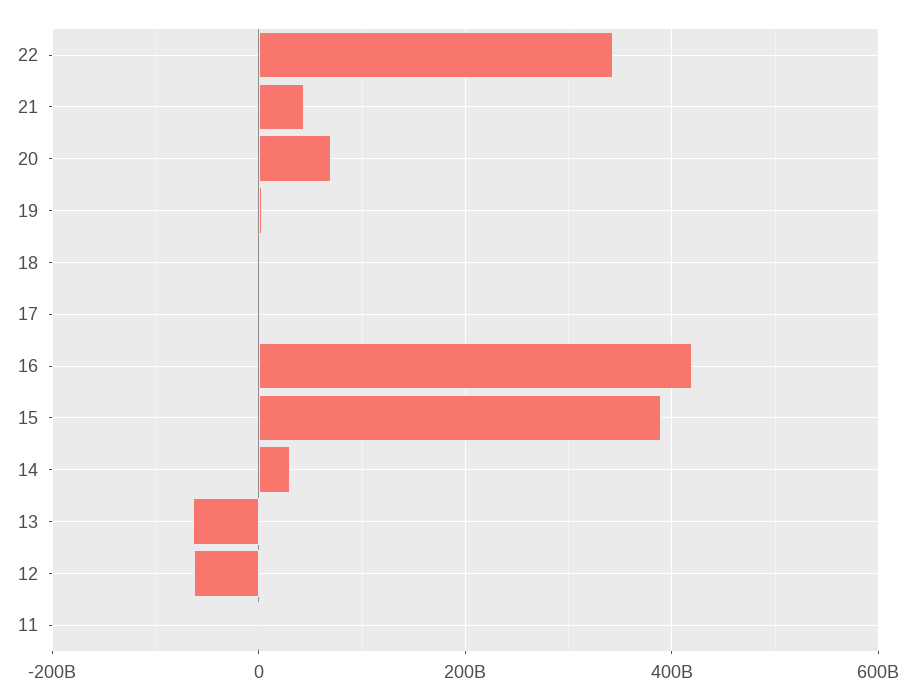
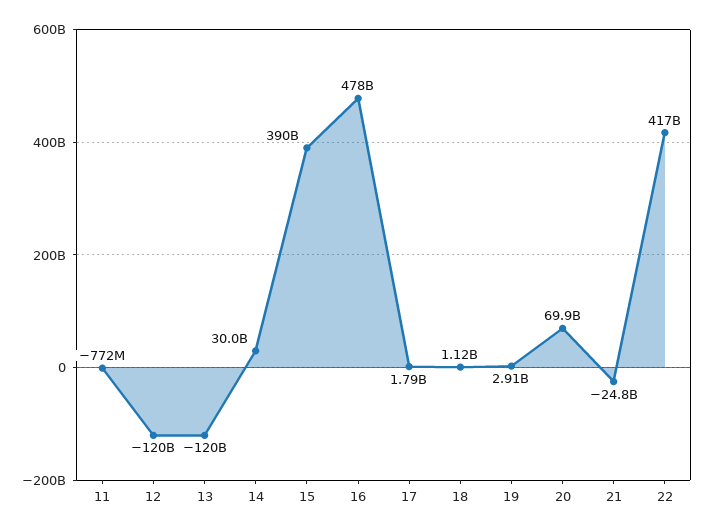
  {
-   "22": 340000000000,
+   "22": 417000000000,
-   "21": 40000000000,
+   "21": -24800000000,
    "20": 69900000000,
    "19": 2910000000,
    "18": 1120000000,
    "17": 1790000000,
-   "16": 420000000000,
+   "16": 478000000000,
    "15": 390000000000,
    "14": 30000000000,
-   "13": -60000000000,
+   "13": -120000000000,
-   "12": -60000000000,
+   "12": -120000000000,
    "11": -772000000
  }

